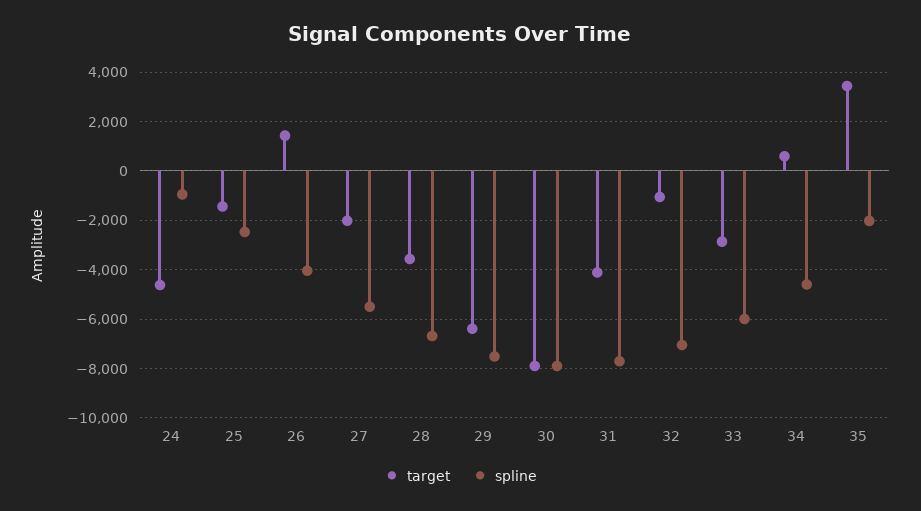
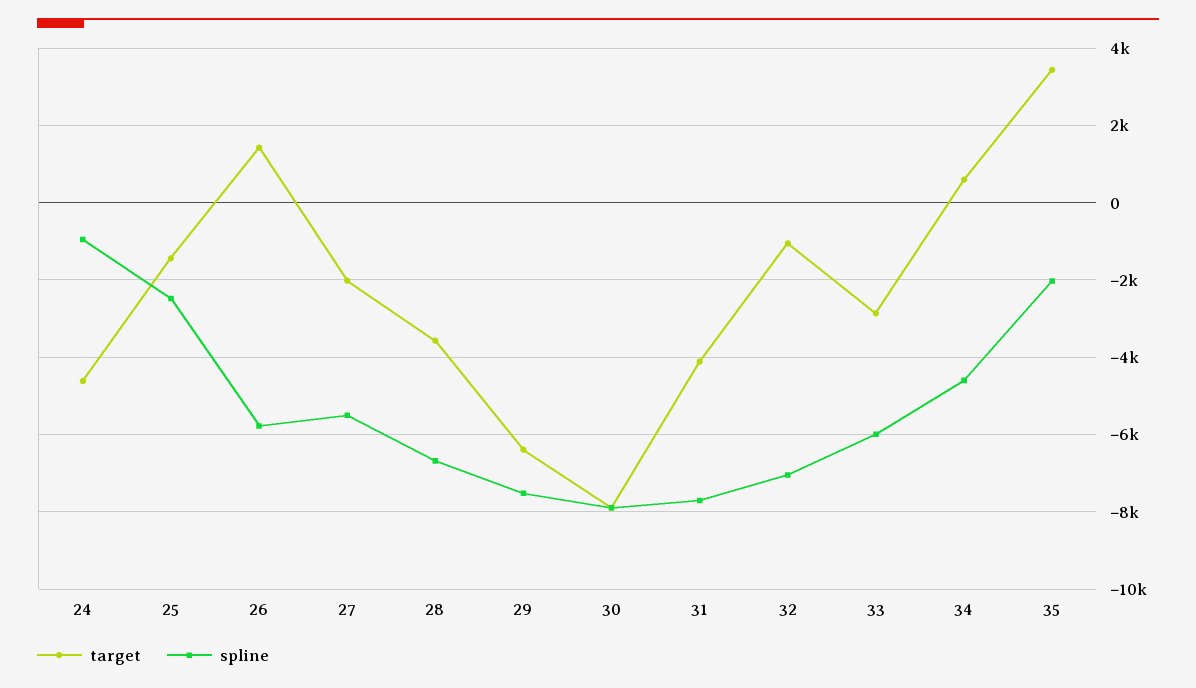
  {
    "target": {
      "24": -4600,
      "25": -1400,
      "26": 1400,
      "27": -2000,
      "28": -3600,
      "29": -6400,
      "30": -7800,
      "31": -4200,
      "32": -1000,
      "33": -2800,
      "34": 600,
      "35": 3400
    },
    "spline": {
      "24": -1000,
      "25": -2400,
-     "26": -4000,
+     "26": -5800,
      "27": -5400,
      "28": -6600,
      "29": -7600,
      "30": -7800,
      "31": -7800,
      "32": -7000,
      "33": -6000,
      "34": -4600,
      "35": -2000
    }
  }

